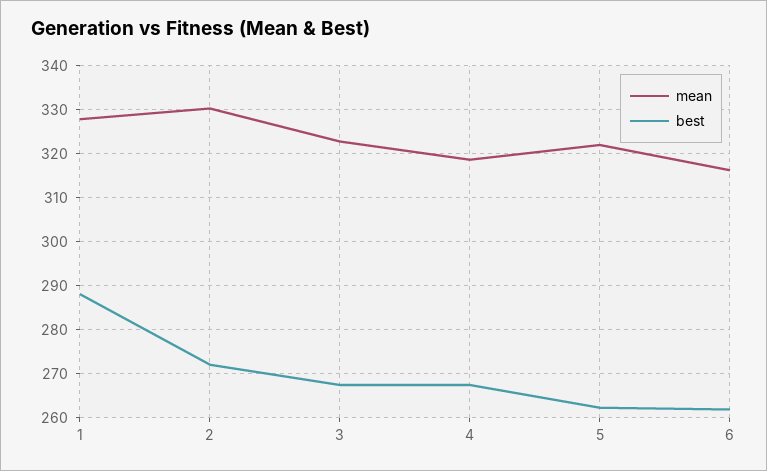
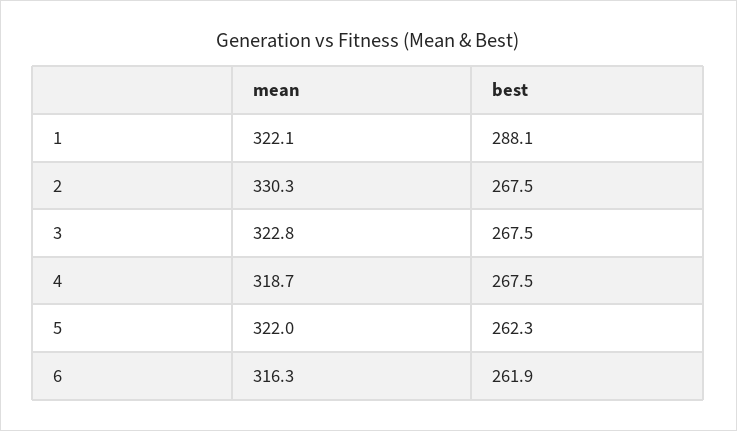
  {
    "mean": {
-     "1": 328,
+     "1": 322.1,
      "2": 330.3,
      "3": 322.8,
      "4": 318.7,
      "5": 322,
      "6": 316.3
    },
    "best": {
      "1": 288.1,
-     "2": 272,
+     "2": 267.5,
      "3": 267.5,
      "4": 267.5,
      "5": 262.3,
      "6": 261.9
    }
  }

